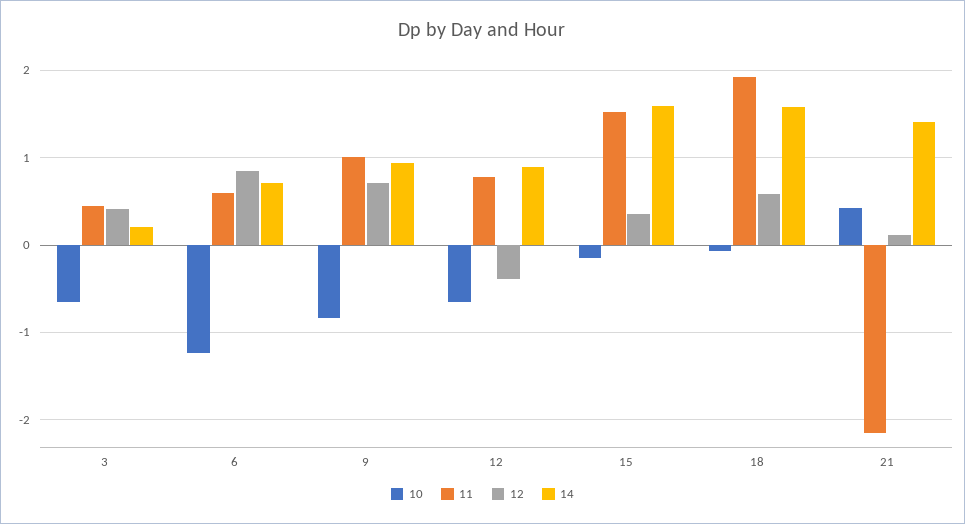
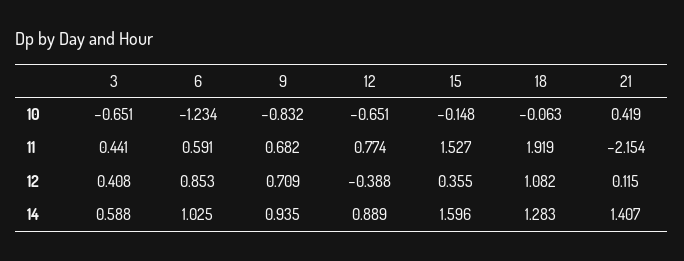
  {
    "10": {
      "3": -0.651,
      "6": -1.234,
      "9": -0.832,
      "12": -0.651,
      "15": -0.148,
      "18": -0.063,
      "21": 0.419
    },
    "11": {
      "3": 0.441,
      "6": 0.591,
-     "9": 1,
+     "9": 0.682,
      "12": 0.774,
      "15": 1.527,
      "18": 1.919,
      "21": -2.154
    },
    "12": {
      "3": 0.408,
      "6": 0.853,
      "9": 0.709,
      "12": -0.388,
      "15": 0.355,
-     "18": 0.6,
+     "18": 1.082,
      "21": 0.115
    },
    "14": {
-     "3": 0.2,
+     "3": 0.588,
-     "6": 0.7,
+     "6": 1.025,
      "9": 0.935,
      "12": 0.889,
      "15": 1.596,
-     "18": 1.6,
+     "18": 1.283,
      "21": 1.407
    }
  }

